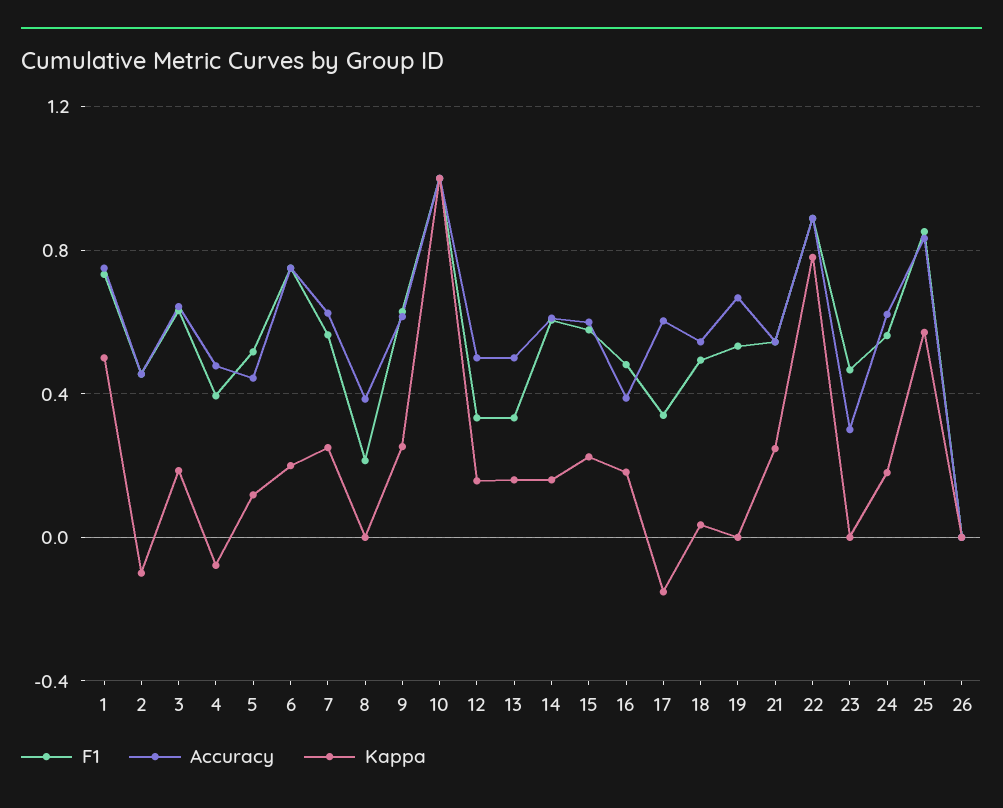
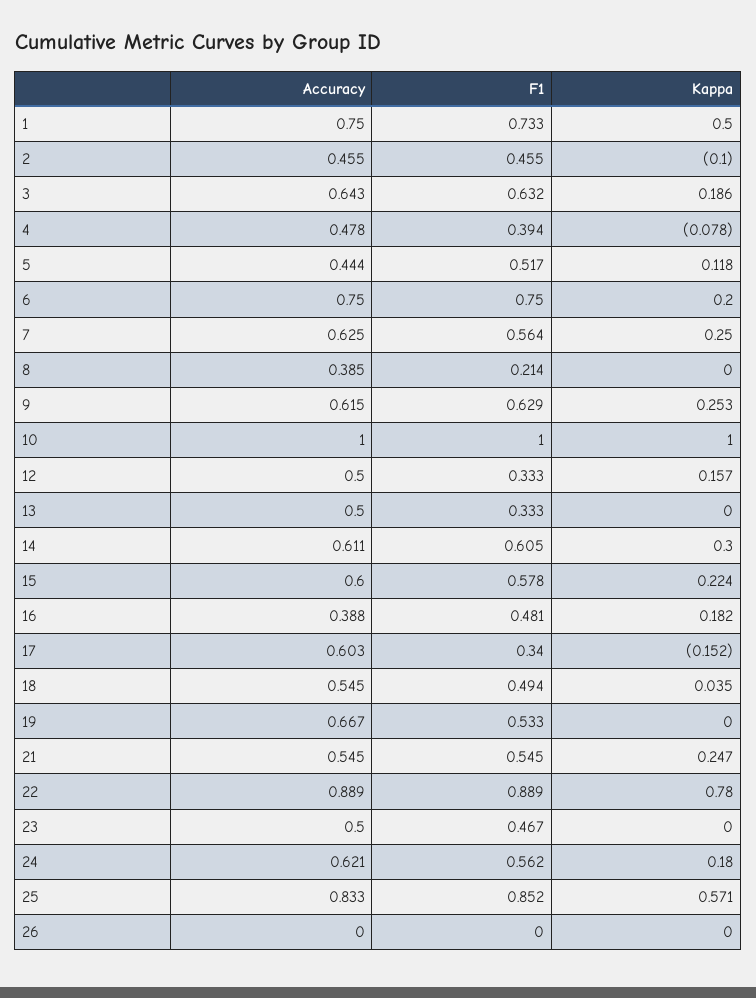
  {
    "F1": {
      "1": 0.733,
      "2": 0.455,
      "3": 0.632,
      "4": 0.394,
      "5": 0.517,
      "6": 0.75,
      "7": 0.564,
      "8": 0.214,
      "9": 0.629,
      "10": 1,
      "12": 0.333,
      "13": 0.333,
      "14": 0.605,
      "15": 0.578,
      "16": 0.481,
      "17": 0.34,
      "18": 0.494,
      "19": 0.533,
      "21": 0.545,
      "22": 0.889,
      "23": 0.467,
      "24": 0.562,
      "25": 0.852,
      "26": 0
    },
    "Accuracy": {
      "1": 0.75,
      "2": 0.455,
      "3": 0.643,
      "4": 0.478,
      "5": 0.444,
      "6": 0.75,
      "7": 0.625,
      "8": 0.385,
      "9": 0.615,
      "10": 1,
      "12": 0.5,
      "13": 0.5,
      "14": 0.611,
      "15": 0.6,
      "16": 0.388,
      "17": 0.603,
      "18": 0.545,
      "19": 0.667,
      "21": 0.545,
      "22": 0.889,
-     "23": 0.3,
+     "23": 0.5,
      "24": 0.621,
      "25": 0.833,
      "26": 0
    },
    "Kappa": {
      "1": 0.5,
      "2": -0.1,
      "3": 0.186,
      "4": -0.078,
      "5": 0.118,
      "6": 0.2,
      "7": 0.25,
      "8": 0,
      "9": 0.253,
      "10": 1,
      "12": 0.157,
-     "13": 0.15,
+     "13": 0,
-     "14": 0.15,
+     "14": 0.3,
      "15": 0.224,
      "16": 0.182,
      "17": -0.152,
      "18": 0.035,
      "19": 0,
      "21": 0.247,
      "22": 0.78,
      "23": 0,
      "24": 0.18,
      "25": 0.571,
      "26": 0
    }
  }

